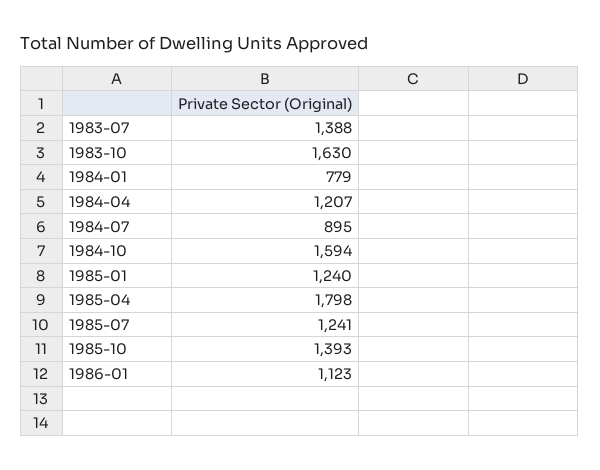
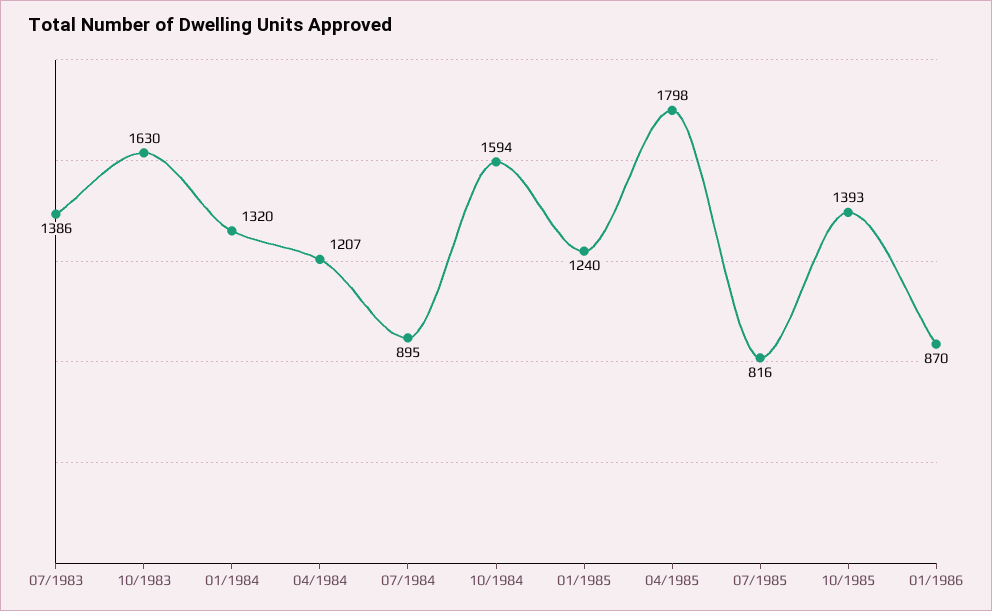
  {
-   "1983-07": 1388,
+   "1983-07": 1386,
    "1983-10": 1630,
-   "1984-01": 779,
+   "1984-01": 1320,
    "1984-04": 1207,
    "1984-07": 895,
    "1984-10": 1594,
    "1985-01": 1240,
    "1985-04": 1798,
-   "1985-07": 1241,
+   "1985-07": 816,
    "1985-10": 1393,
-   "1986-01": 1123
+   "1986-01": 870
  }

